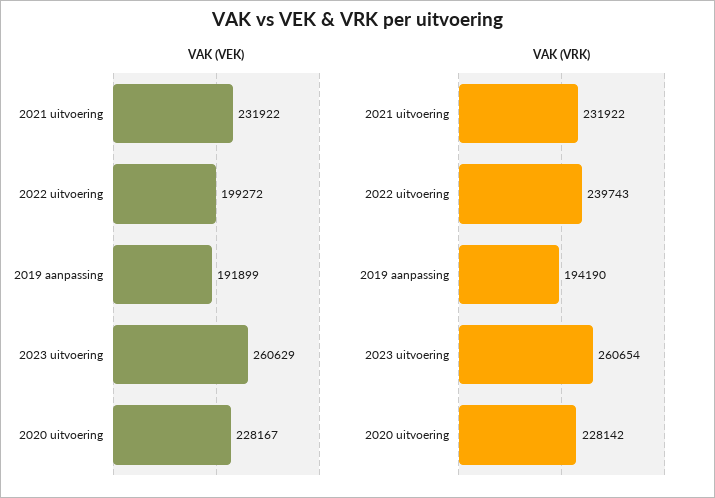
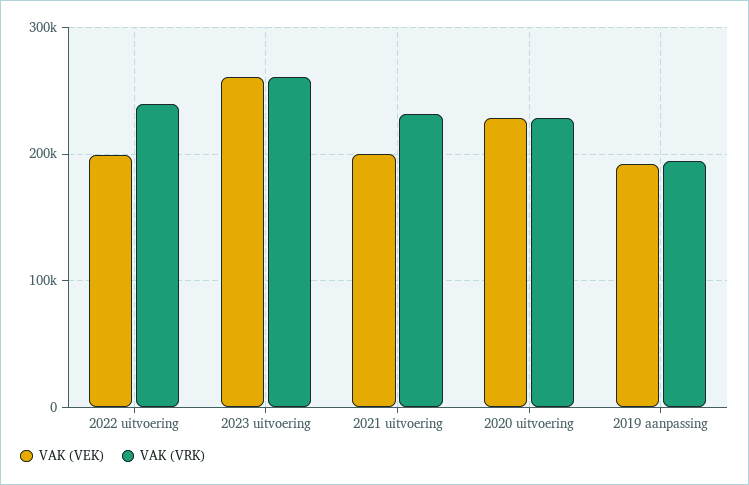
  {
    "VAK (VEK)": {
-     "2021 uitvoering": 231922,
+     "2021 uitvoering": 200000,
      "2022 uitvoering": 199272,
      "2019 aanpassing": 191899,
      "2023 uitvoering": 260629,
      "2020 uitvoering": 228167
    },
    "VAK (VRK)": {
      "2021 uitvoering": 231922,
      "2022 uitvoering": 239743,
      "2019 aanpassing": 194190,
      "2023 uitvoering": 260654,
      "2020 uitvoering": 228142
    }
  }

